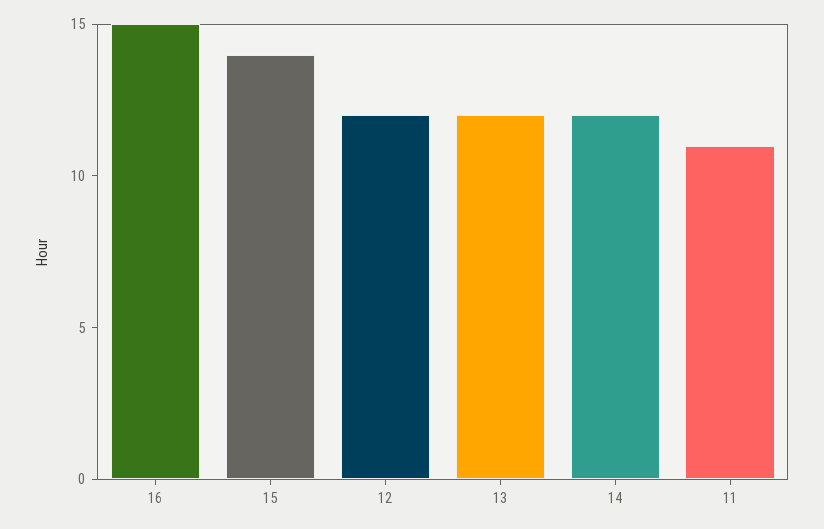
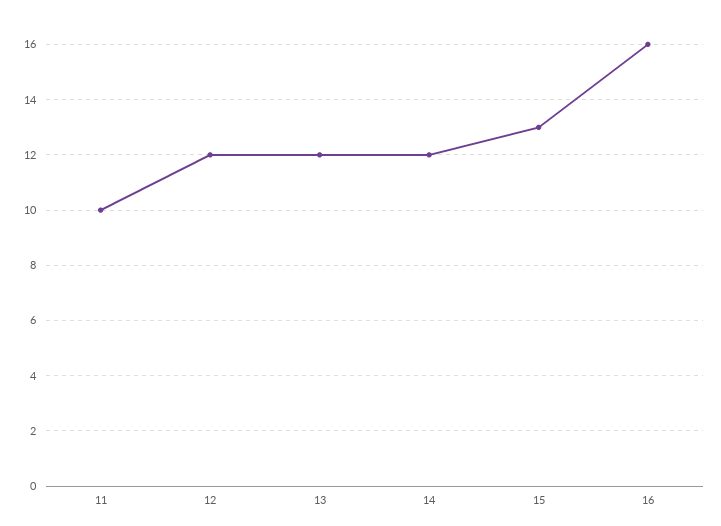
  {
-   "16": 15,
+   "16": 16,
-   "15": 14,
+   "15": 13,
    "12": 12,
    "13": 12,
    "14": 12,
-   "11": 11
+   "11": 10
  }

